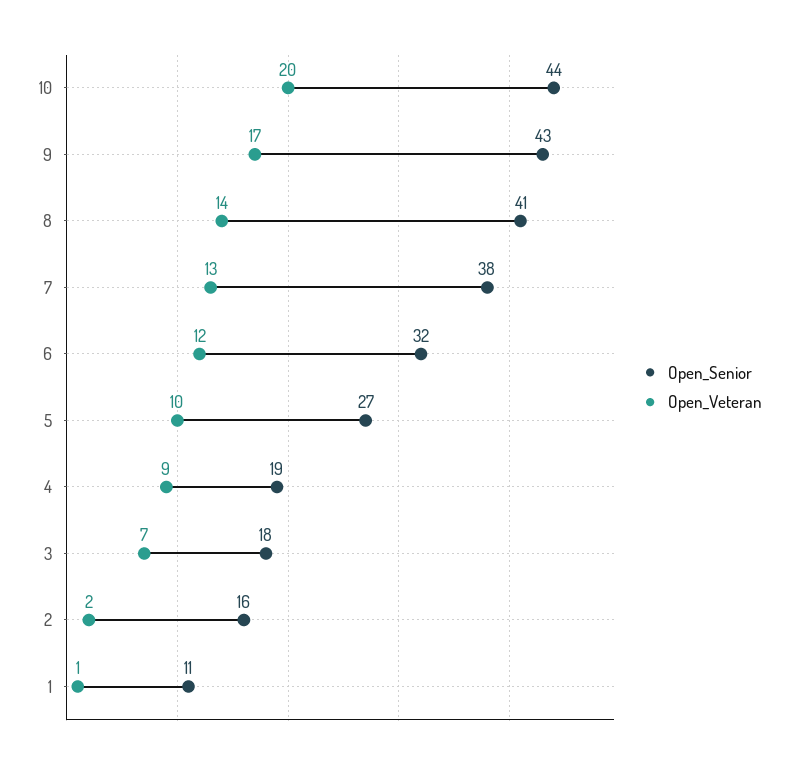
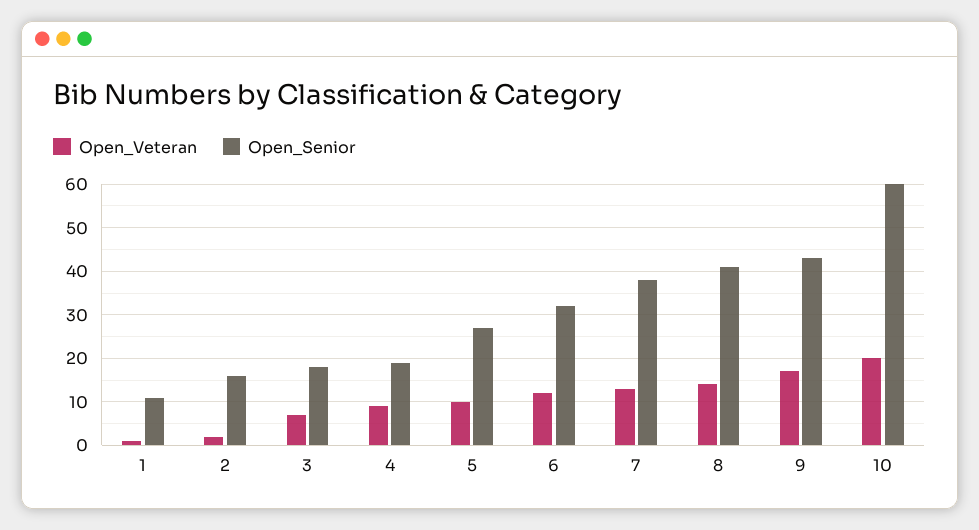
  {
    "Open_Senior": {
-     "10": 44,
+     "10": 60,
      "9": 43,
      "8": 41,
      "7": 38,
      "6": 32,
      "5": 27,
      "4": 19,
      "3": 18,
      "2": 16,
      "1": 11
    },
    "Open_Veteran": {
      "10": 20,
      "9": 17,
      "8": 14,
      "7": 13,
      "6": 12,
      "5": 10,
      "4": 9,
      "3": 7,
      "2": 2,
      "1": 1
    }
  }

